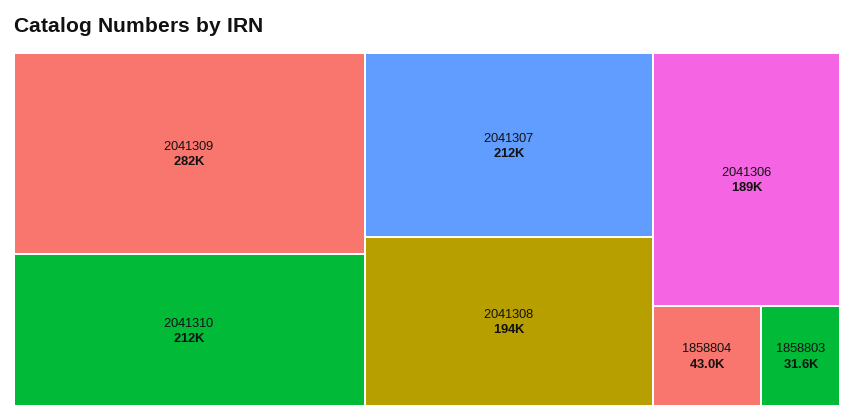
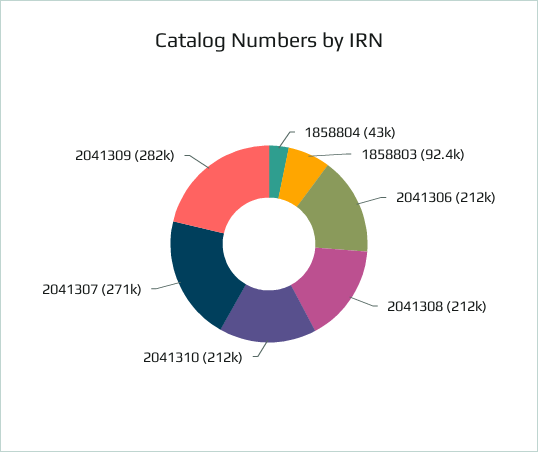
  {
    "2041309": 282000,
    "2041310": 212000,
-   "2041307": 212000,
+   "2041307": 271000,
-   "2041308": 194000,
+   "2041308": 212000,
-   "2041306": 189000,
+   "2041306": 212000,
    "1858804": 43000,
-   "1858803": 31600
+   "1858803": 92400
  }

